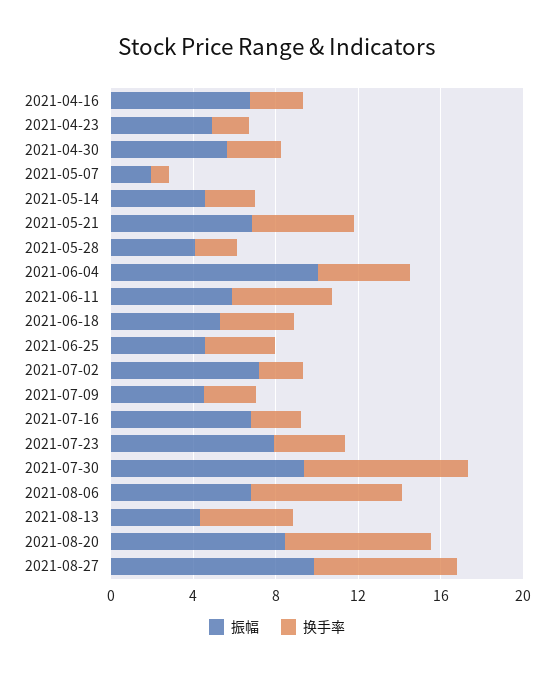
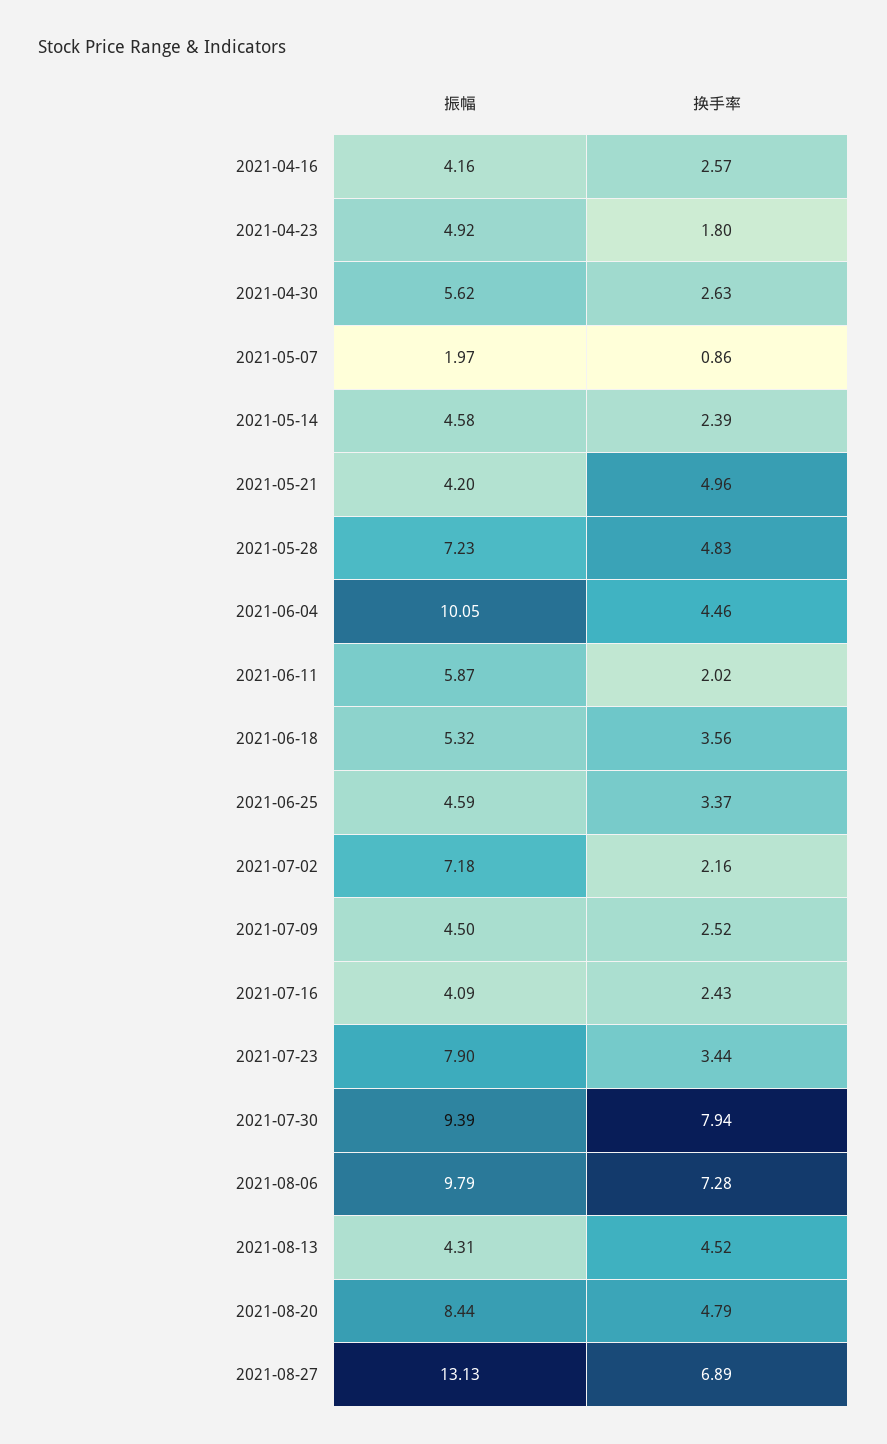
  {
    "振幅": {
-     "2021-04-16": 7,
+     "2021-04-16": 4.16,
      "2021-04-23": 4.92,
      "2021-04-30": 5.62,
      "2021-05-07": 1.97,
      "2021-05-14": 4.58,
-     "2021-05-21": 7,
+     "2021-05-21": 4.2,
-     "2021-05-28": 4,
+     "2021-05-28": 7.23,
      "2021-06-04": 10.05,
      "2021-06-11": 5.87,
      "2021-06-18": 5.32,
      "2021-06-25": 4.59,
      "2021-07-02": 7.18,
      "2021-07-09": 4.5,
-     "2021-07-16": 7,
+     "2021-07-16": 4.09,
      "2021-07-23": 7.9,
      "2021-07-30": 9.39,
-     "2021-08-06": 7,
+     "2021-08-06": 9.79,
      "2021-08-13": 4.31,
      "2021-08-20": 8.44,
-     "2021-08-27": 10
+     "2021-08-27": 13.13
    },
    "换手率": {
      "2021-04-16": 2.57,
      "2021-04-23": 1.8,
      "2021-04-30": 2.63,
      "2021-05-07": 0.86,
      "2021-05-14": 2.39,
      "2021-05-21": 4.96,
-     "2021-05-28": 2,
+     "2021-05-28": 4.83,
      "2021-06-04": 4.46,
-     "2021-06-11": 5,
+     "2021-06-11": 2.02,
      "2021-06-18": 3.56,
      "2021-06-25": 3.37,
      "2021-07-02": 2.16,
      "2021-07-09": 2.52,
      "2021-07-16": 2.43,
      "2021-07-23": 3.44,
      "2021-07-30": 7.94,
      "2021-08-06": 7.28,
      "2021-08-13": 4.52,
-     "2021-08-20": 7,
+     "2021-08-20": 4.79,
      "2021-08-27": 6.89
    }
  }

